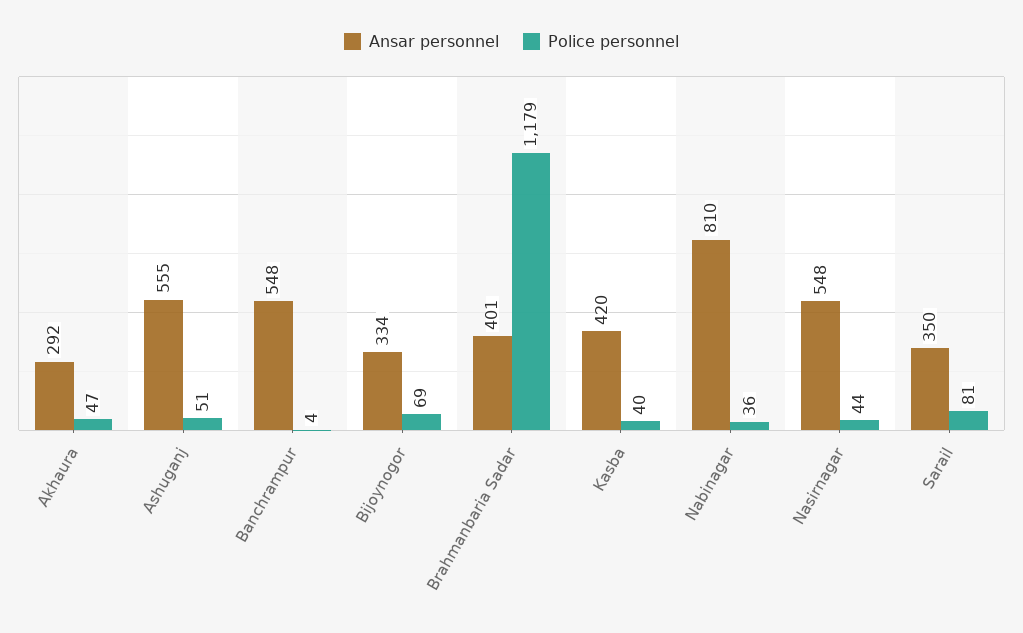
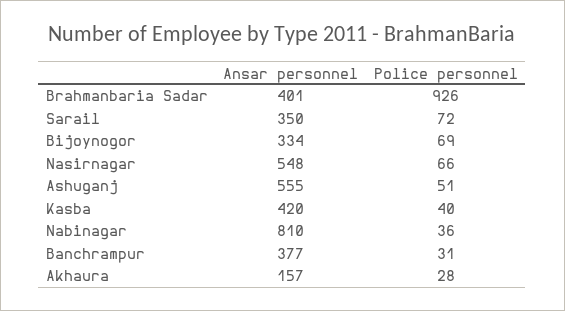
  {
    "Ansar personnel": {
-     "Akhaura": 292,
+     "Akhaura": 157,
      "Ashuganj": 555,
-     "Banchrampur": 548,
+     "Banchrampur": 377,
      "Bijoynogor": 334,
      "Brahmanbaria Sadar": 401,
      "Kasba": 420,
      "Nabinagar": 810,
      "Nasirnagar": 548,
      "Sarail": 350
    },
    "Police personnel": {
-     "Akhaura": 47,
+     "Akhaura": 28,
      "Ashuganj": 51,
-     "Banchrampur": 4,
+     "Banchrampur": 31,
      "Bijoynogor": 69,
-     "Brahmanbaria Sadar": 1179,
+     "Brahmanbaria Sadar": 926,
      "Kasba": 40,
      "Nabinagar": 36,
-     "Nasirnagar": 44,
+     "Nasirnagar": 66,
-     "Sarail": 81
+     "Sarail": 72
    }
  }

